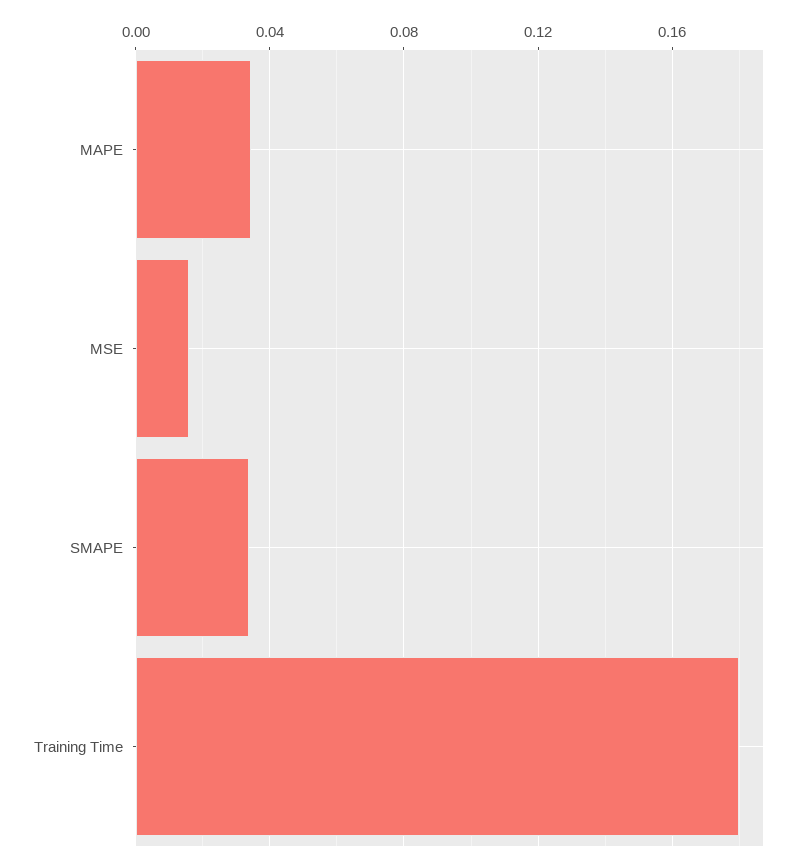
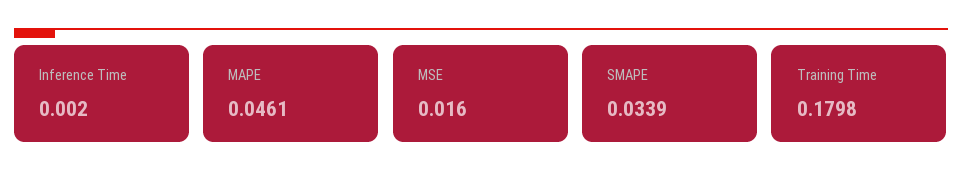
  {
-   "MAPE": 0.035,
+   "MAPE": 0.0461,
    "MSE": 0.016,
    "SMAPE": 0.0339,
-   "Training Time": 0.1798
+   "Training Time": 0.1798,
+   "Inference Time": 0.002
  }

